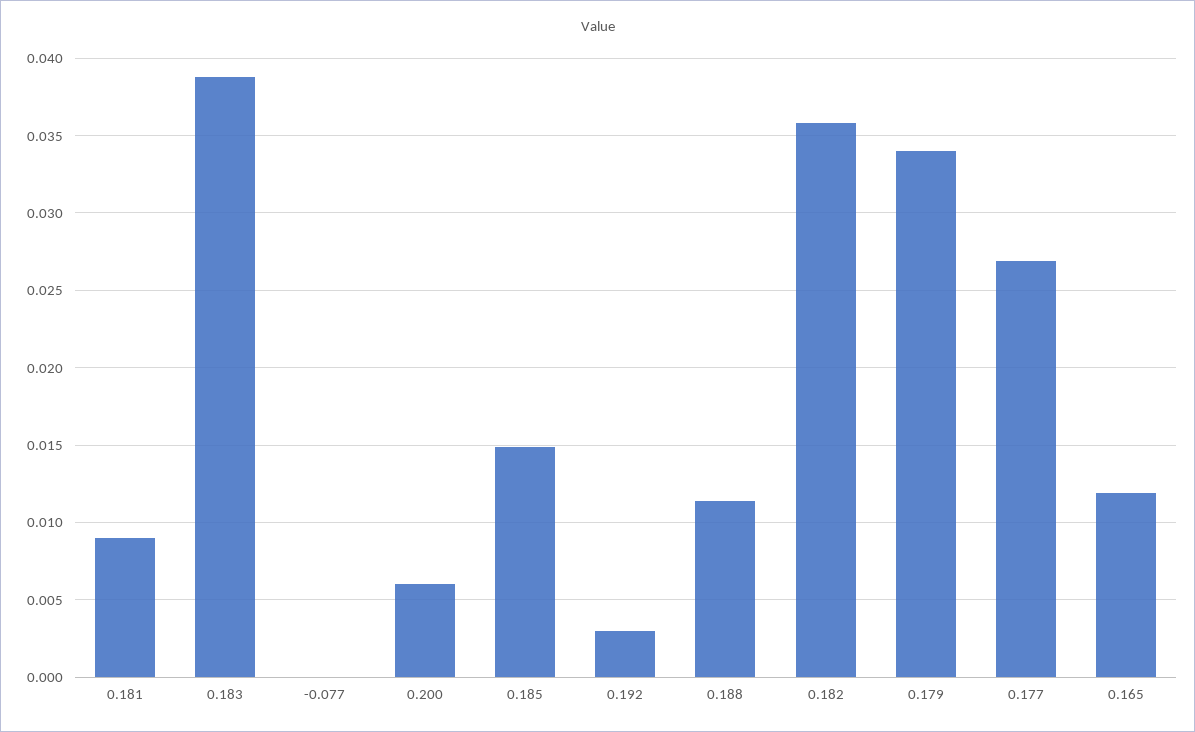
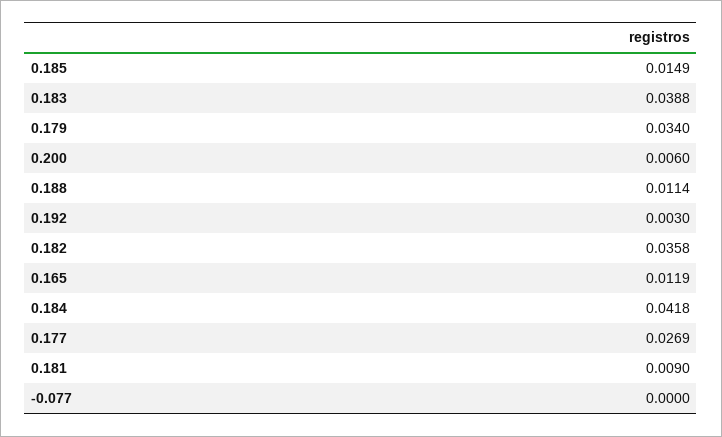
  {
    "0.181": 0.009,
    "0.183": 0.0388,
    "-0.077": 0,
    "0.200": 0.006,
    "0.185": 0.0149,
    "0.192": 0.003,
    "0.188": 0.0114,
    "0.182": 0.0358,
    "0.179": 0.034,
    "0.177": 0.0269,
-   "0.165": 0.0119
+   "0.165": 0.0119,
+   "0.184": 0.0418
  }

